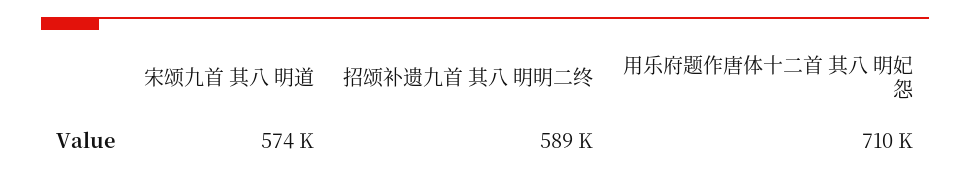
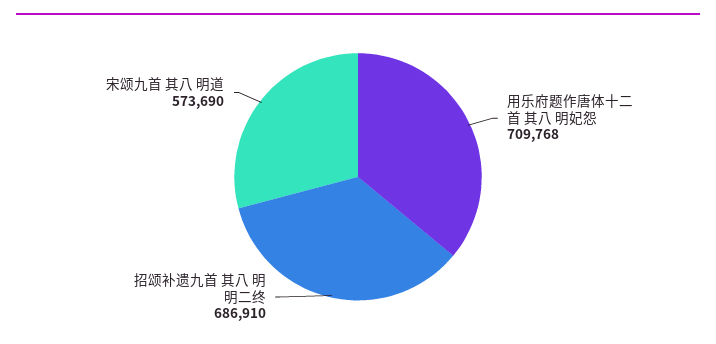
  {
    "宋颂九首 其八 明道": 573690,
-   "招颂补遗九首 其八 明明二终": 589000,
+   "招颂补遗九首 其八 明明二终": 686910,
    "用乐府题作唐体十二首 其八 明妃怨": 709768
  }

